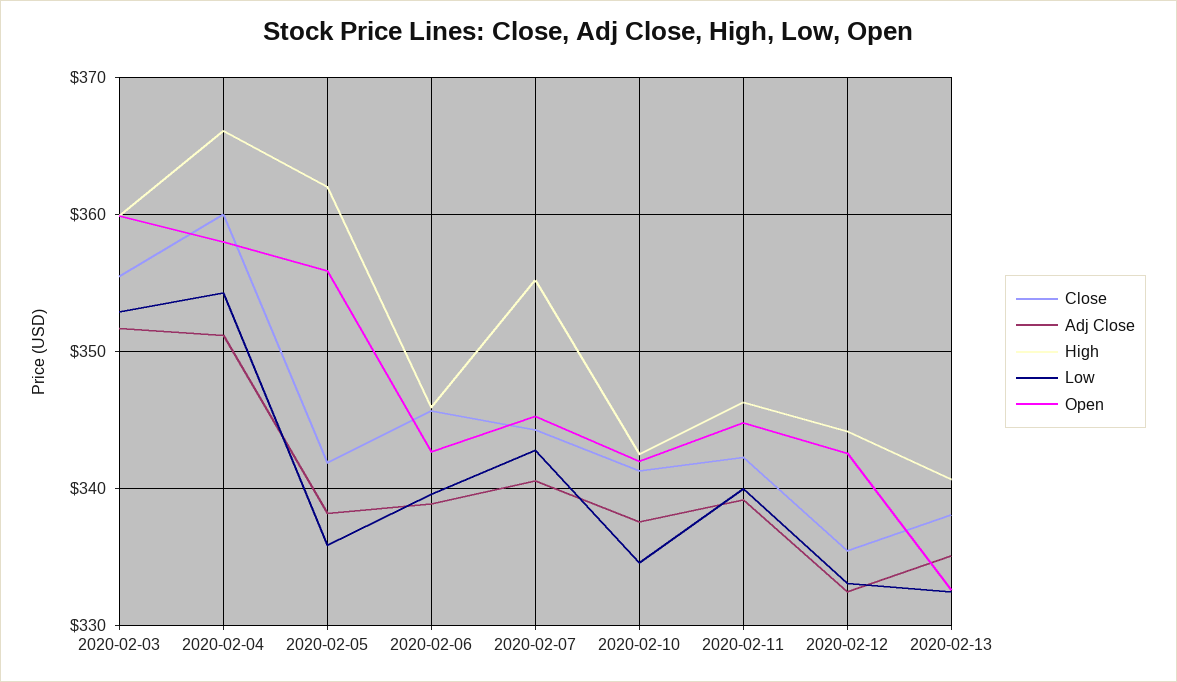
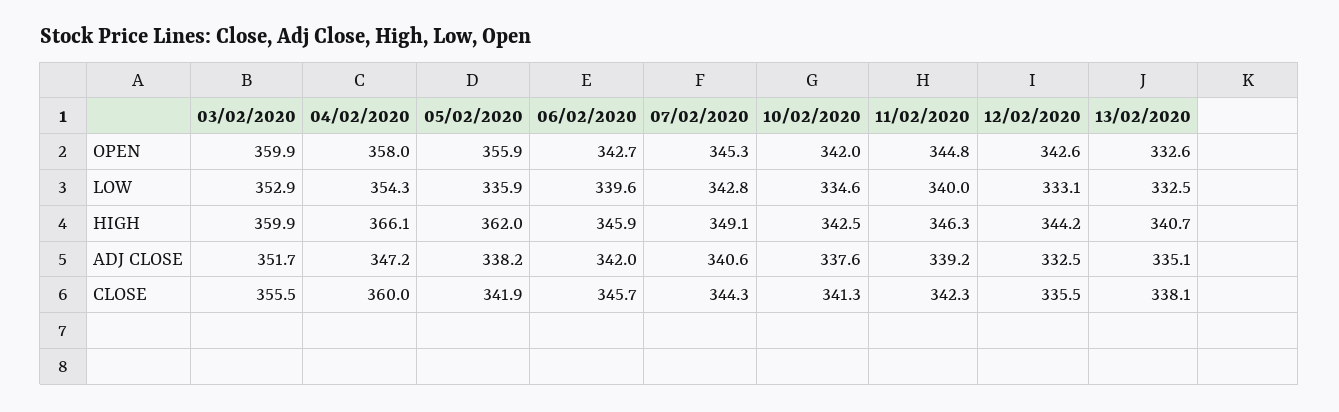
  {
    "Close": {
      "2020-02-03": 355.5,
      "2020-02-04": 360,
      "2020-02-05": 341.9,
      "2020-02-06": 345.7,
      "2020-02-07": 344.3,
      "2020-02-10": 341.3,
      "2020-02-11": 342.3,
      "2020-02-12": 335.5,
      "2020-02-13": 338.1
    },
    "Adj Close": {
      "2020-02-03": 351.7,
-     "2020-02-04": 351,
+     "2020-02-04": 347.2,
      "2020-02-05": 338.2,
-     "2020-02-06": 339,
+     "2020-02-06": 342,
      "2020-02-07": 340.6,
      "2020-02-10": 337.6,
      "2020-02-11": 339.2,
      "2020-02-12": 332.5,
      "2020-02-13": 335.1
    },
    "High": {
      "2020-02-03": 359.9,
      "2020-02-04": 366.1,
      "2020-02-05": 362,
      "2020-02-06": 345.9,
-     "2020-02-07": 355,
+     "2020-02-07": 349.1,
      "2020-02-10": 342.5,
      "2020-02-11": 346.3,
      "2020-02-12": 344.2,
      "2020-02-13": 340.7
    },
    "Low": {
      "2020-02-03": 352.9,
      "2020-02-04": 354.3,
      "2020-02-05": 335.9,
      "2020-02-06": 339.6,
      "2020-02-07": 342.8,
      "2020-02-10": 334.6,
      "2020-02-11": 340,
      "2020-02-12": 333.1,
      "2020-02-13": 332.5
    },
    "Open": {
      "2020-02-03": 359.9,
      "2020-02-04": 358,
      "2020-02-05": 355.9,
      "2020-02-06": 342.7,
      "2020-02-07": 345.3,
      "2020-02-10": 342,
      "2020-02-11": 344.8,
      "2020-02-12": 342.6,
      "2020-02-13": 332.6
    }
  }

